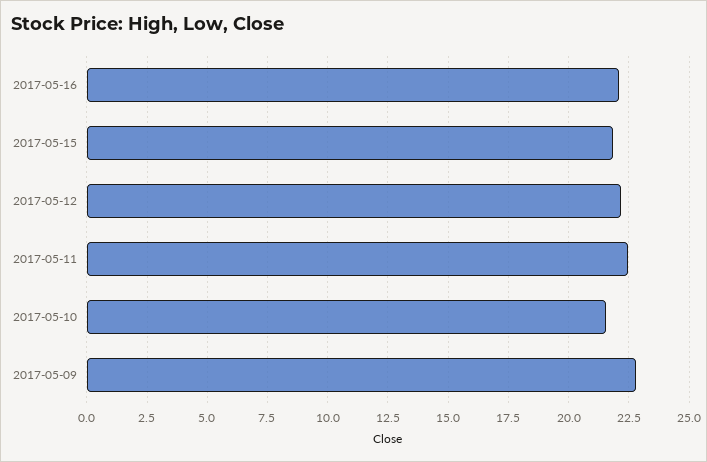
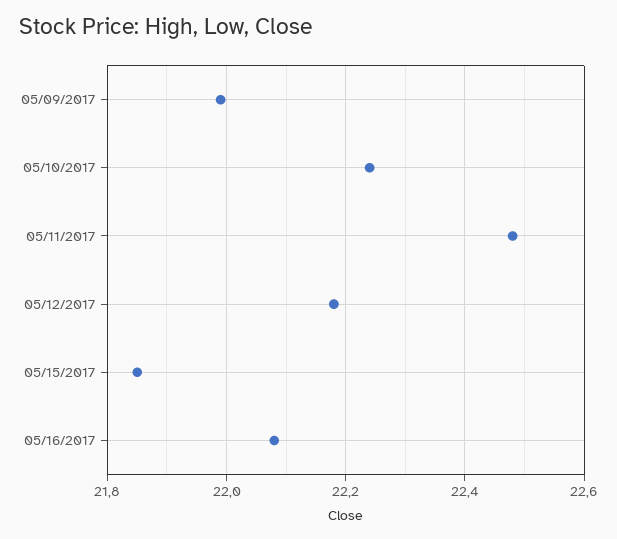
  {
    "2017-05-16": 22.1,
    "2017-05-15": 21.85,
    "2017-05-12": 22.2,
    "2017-05-11": 22.5,
-   "2017-05-10": 21.5,
+   "2017-05-10": 22.25,
-   "2017-05-09": 22.75
+   "2017-05-09": 22
  }

